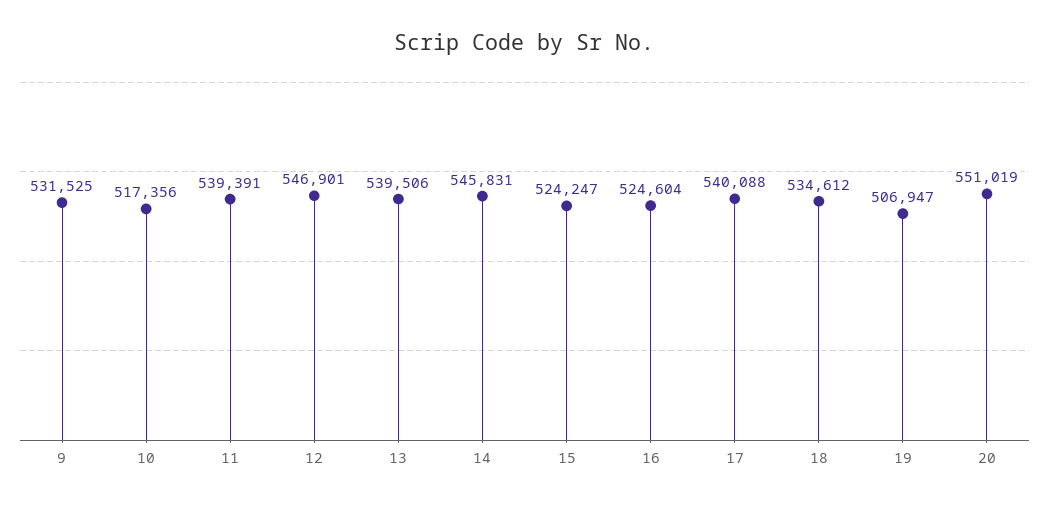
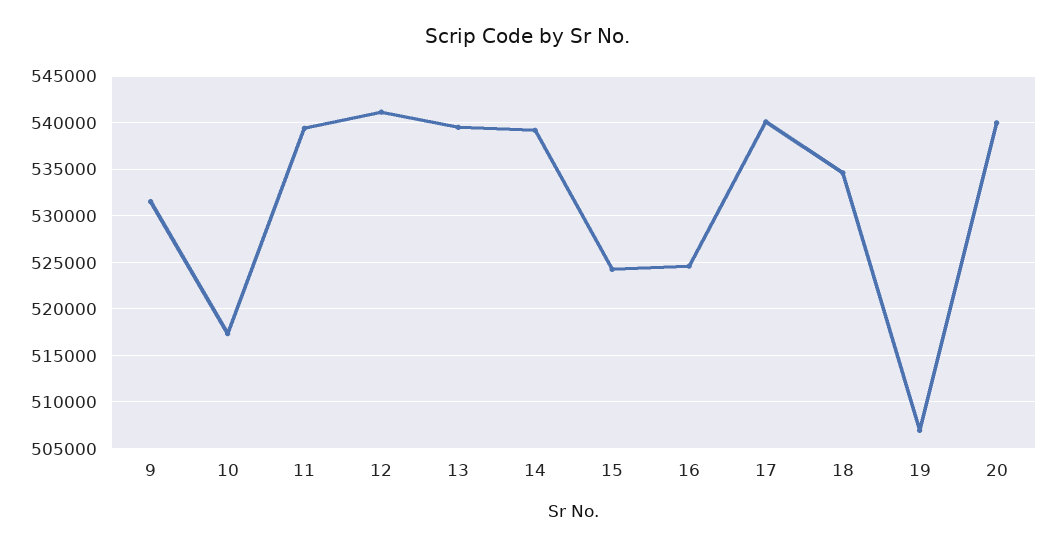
  {
    "9": 531525,
    "10": 517356,
    "11": 539391,
-   "12": 546901,
+   "12": 541000,
    "13": 539506,
-   "14": 545831,
+   "14": 539000,
    "15": 524247,
    "16": 524604,
    "17": 540088,
    "18": 534612,
    "19": 506947,
-   "20": 551019
+   "20": 540000
  }

